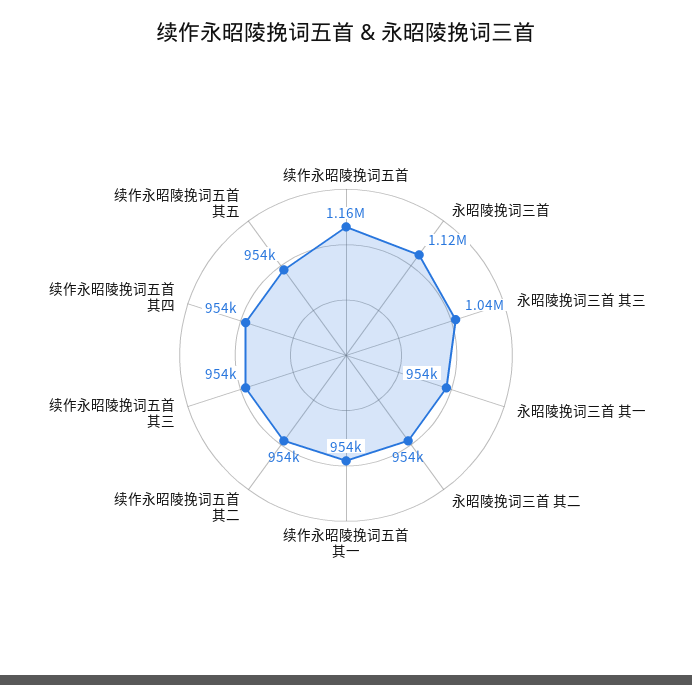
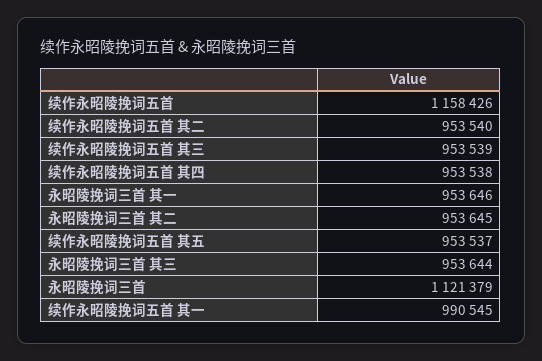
  {
    "续作永昭陵挽词五首": 1158426,
    "永昭陵挽词三首": 1121379,
-   "永昭陵挽词三首 其三": 1040000,
+   "永昭陵挽词三首 其三": 953644,
    "永昭陵挽词三首 其一": 953646,
    "永昭陵挽词三首 其二": 953645,
-   "续作永昭陵挽词五首 其一": 954000,
+   "续作永昭陵挽词五首 其一": 990545,
    "续作永昭陵挽词五首 其二": 953540,
    "续作永昭陵挽词五首 其三": 953539,
    "续作永昭陵挽词五首 其四": 953538,
    "续作永昭陵挽词五首 其五": 953537
  }

